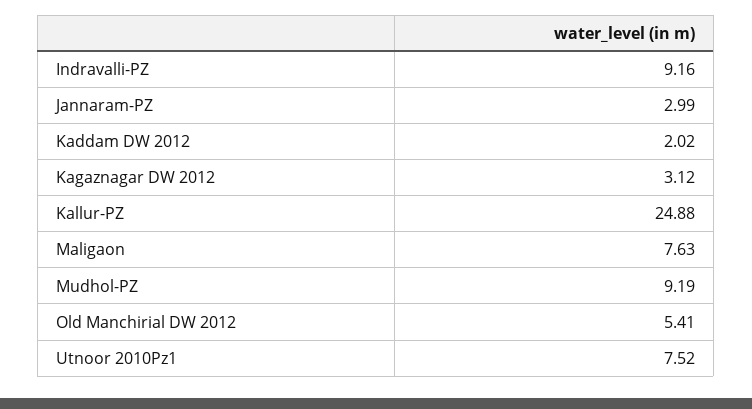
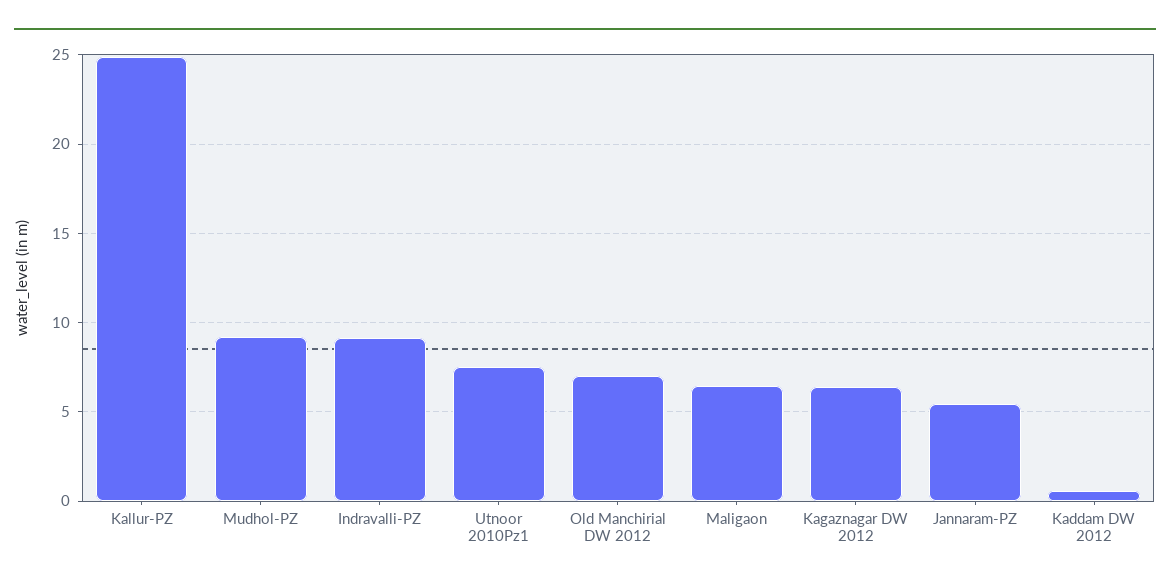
  {
    "Indravalli-PZ": 9.16,
-   "Jannaram-PZ": 2.99,
+   "Jannaram-PZ": 5.5,
-   "Kaddam DW 2012": 2.02,
+   "Kaddam DW 2012": 0.5,
-   "Kagaznagar DW 2012": 3.12,
+   "Kagaznagar DW 2012": 6.5,
    "Kallur-PZ": 24.88,
-   "Maligaon": 7.63,
+   "Maligaon": 6.5,
    "Mudhol-PZ": 9.19,
-   "Old Manchirial DW 2012": 5.41,
+   "Old Manchirial DW 2012": 7,
    "Utnoor 2010Pz1": 7.52
  }

